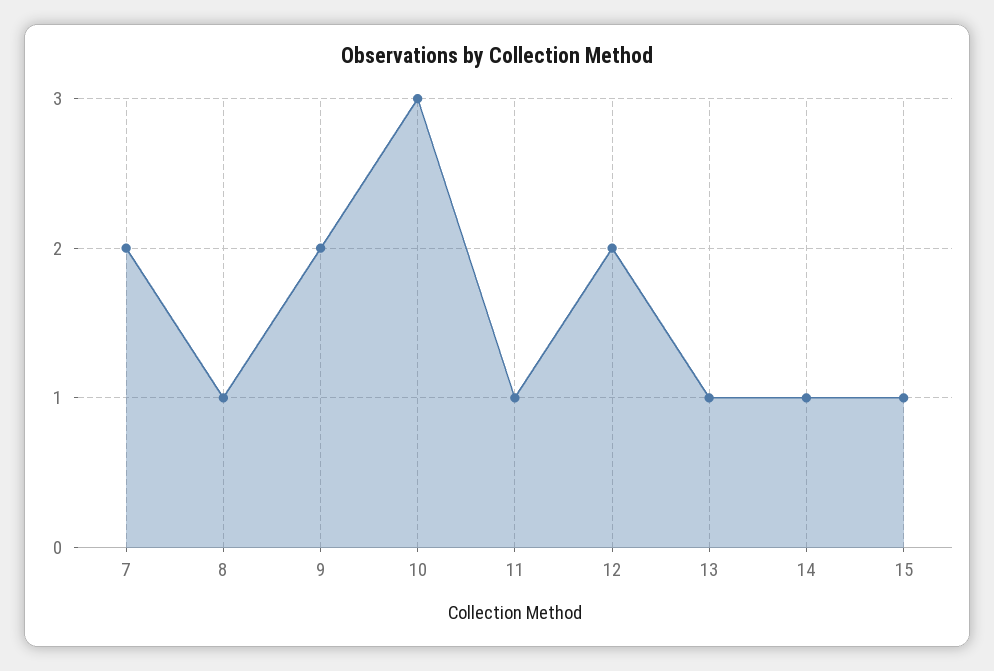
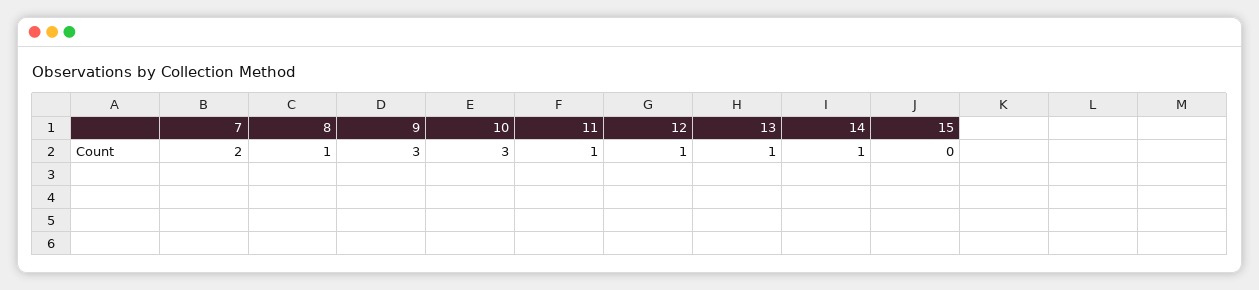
  {
    "7": 2,
    "8": 1,
-   "9": 2,
+   "9": 3,
    "10": 3,
    "11": 1,
-   "12": 2,
+   "12": 1,
    "13": 1,
    "14": 1,
-   "15": 1
+   "15": 0
  }

